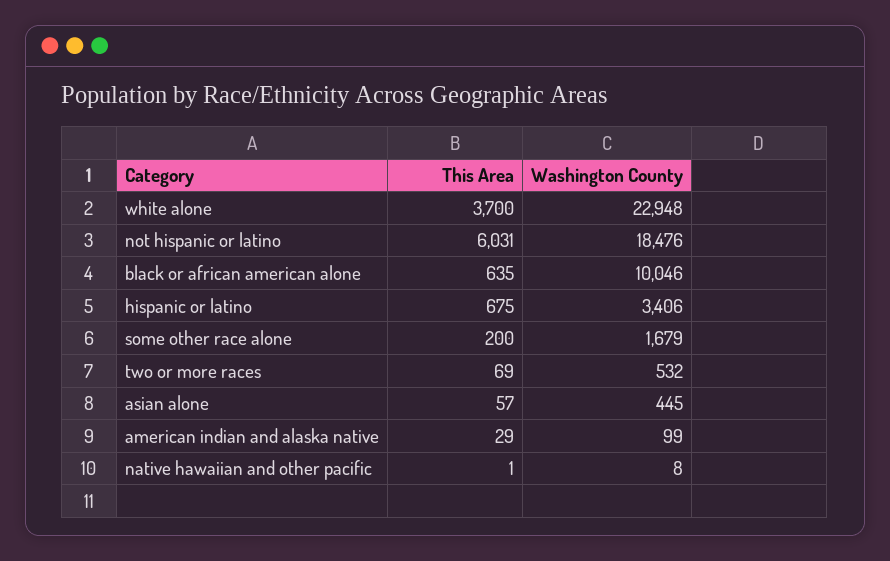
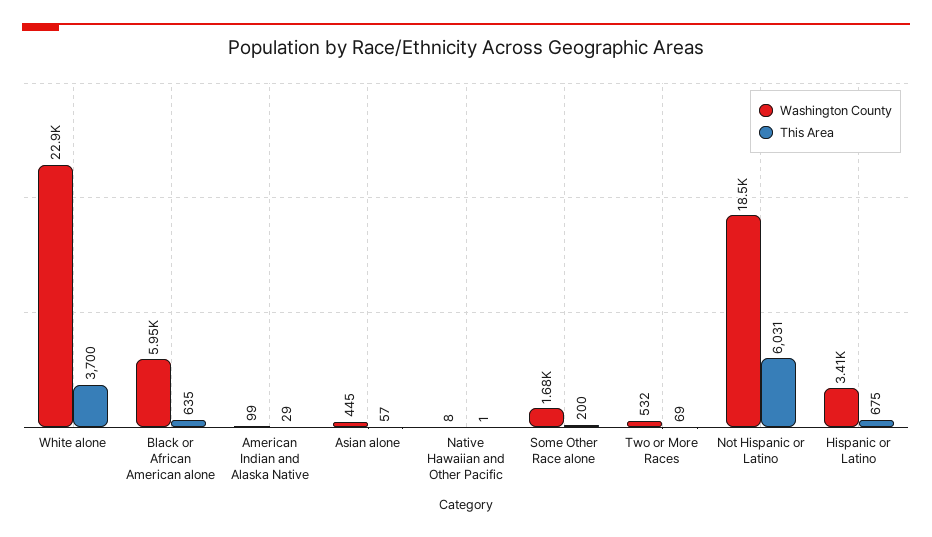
  {
    "This Area": {
      "white alone": 3700,
      "not hispanic or latino": 6031,
      "black or african american alone": 635,
      "hispanic or latino": 675,
      "some other race alone": 200,
      "two or more races": 69,
      "asian alone": 57,
      "american indian and alaska native": 29,
      "native hawaiian and other pacific": 1
    },
    "Washington County": {
      "white alone": 22948,
      "not hispanic or latino": 18476,
-     "black or african american alone": 10046,
+     "black or african american alone": 5950,
      "hispanic or latino": 3406,
      "some other race alone": 1679,
      "two or more races": 532,
      "asian alone": 445,
      "american indian and alaska native": 99,
      "native hawaiian and other pacific": 8
    }
  }

